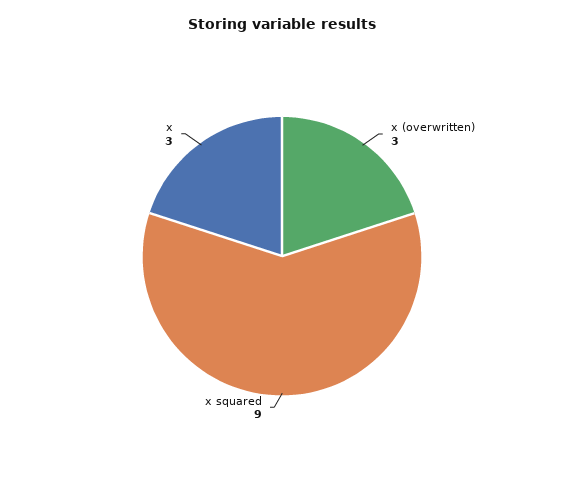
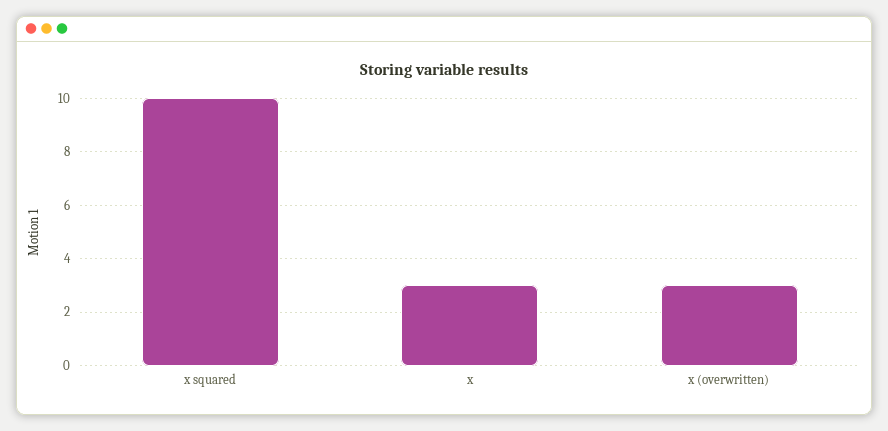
  {
    "x (overwritten)": 3,
-   "x squared": 9,
+   "x squared": 10,
    "x": 3
  }

